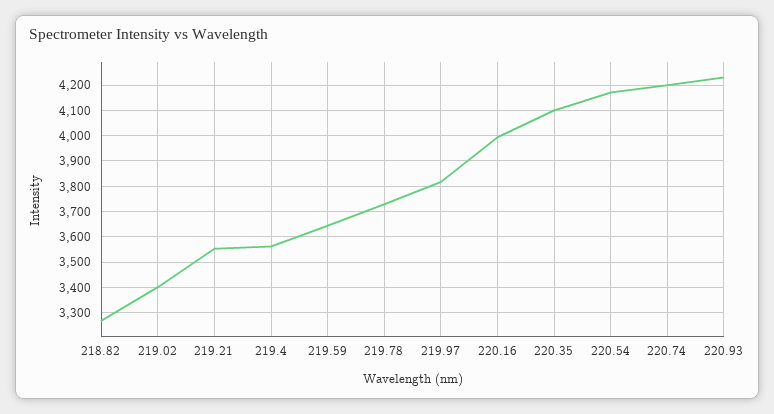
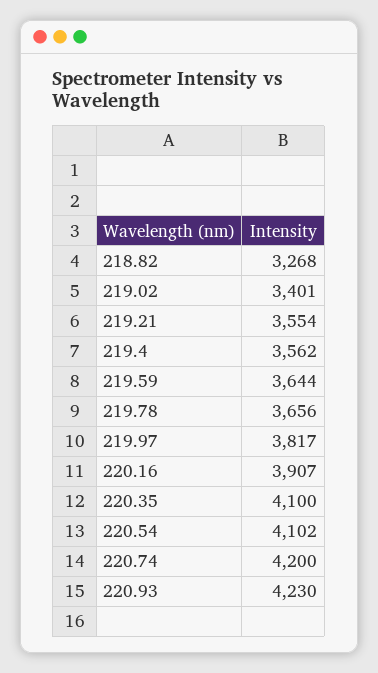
  {
    "218.82": 3268,
    "219.02": 3401,
    "219.21": 3554,
    "219.4": 3562,
    "219.59": 3644,
-   "219.78": 3725,
+   "219.78": 3656,
    "219.97": 3817,
-   "220.16": 4000,
+   "220.16": 3907,
    "220.35": 4100,
-   "220.54": 4175,
+   "220.54": 4102,
    "220.74": 4200,
    "220.93": 4230
  }

